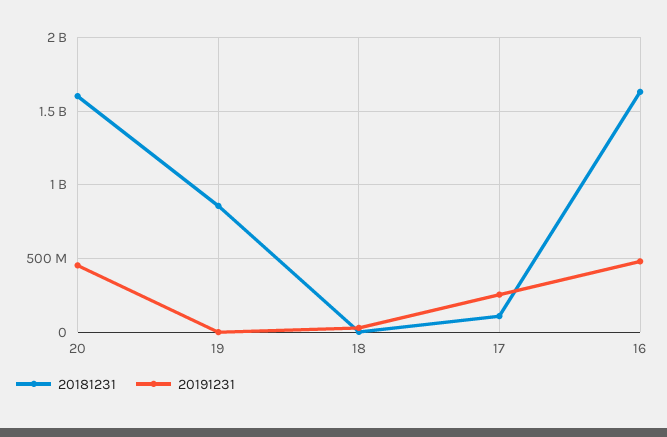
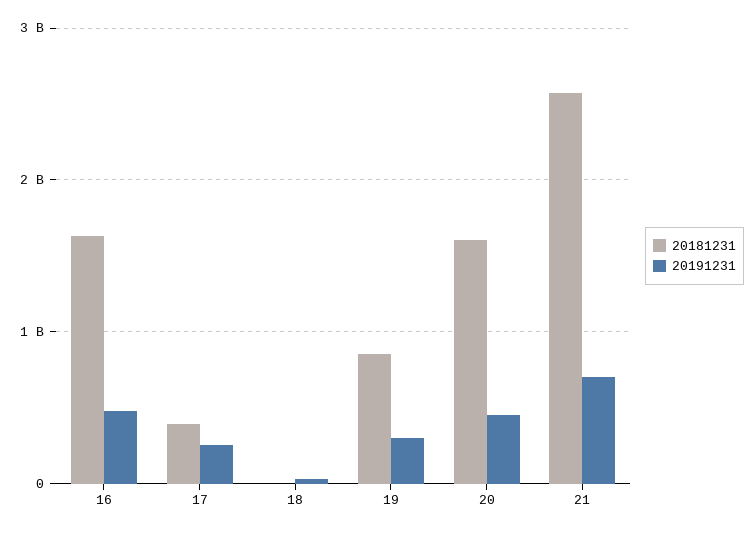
  {
    "20181231": {
      "20": 1600000000,
      "19": 850000000,
      "18": 0,
-     "17": 100000000,
+     "17": 400000000,
-     "16": 1650000000
+     "16": 1650000000,
+     "21": 2600000000
    },
    "20191231": {
      "20": 450000000,
-     "19": 0,
+     "19": 300000000,
      "18": 50000000,
      "17": 250000000,
-     "16": 500000000
+     "16": 500000000,
+     "21": 700000000
    }
  }

